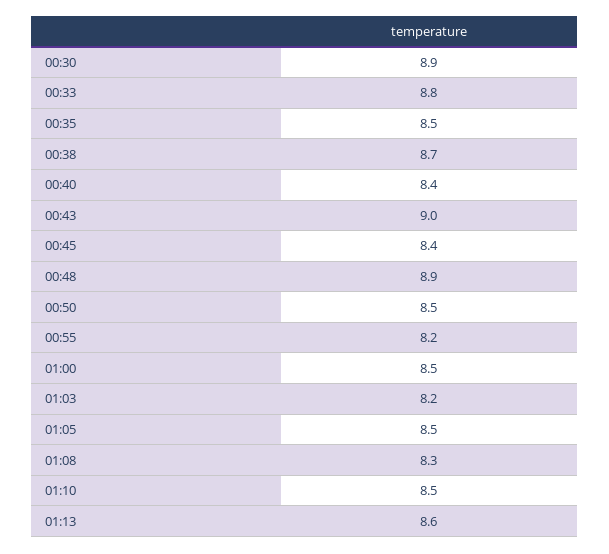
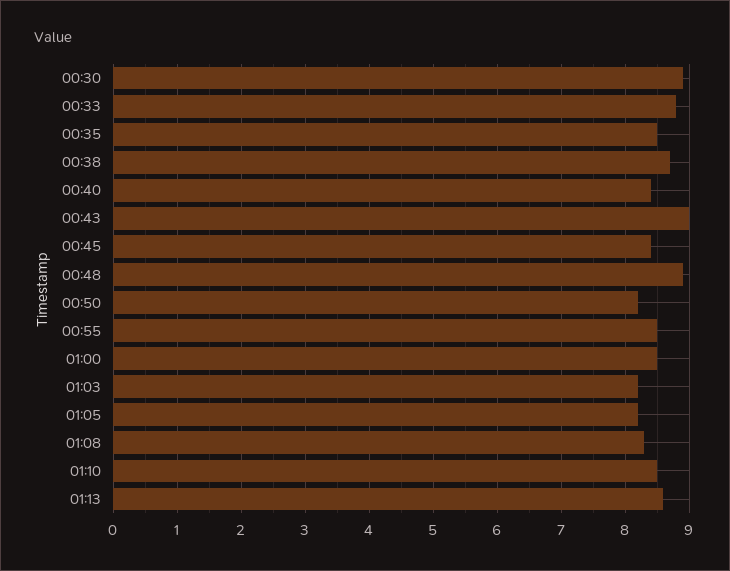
  {
    "00:30": 8.9,
    "00:33": 8.8,
    "00:35": 8.5,
    "00:38": 8.7,
    "00:40": 8.4,
    "00:43": 9,
    "00:45": 8.4,
    "00:48": 8.9,
-   "00:50": 8.5,
+   "00:50": 8.2,
-   "00:55": 8.2,
+   "00:55": 8.5,
    "01:00": 8.5,
    "01:03": 8.2,
-   "01:05": 8.5,
+   "01:05": 8.2,
    "01:08": 8.3,
    "01:10": 8.5,
    "01:13": 8.6
  }

